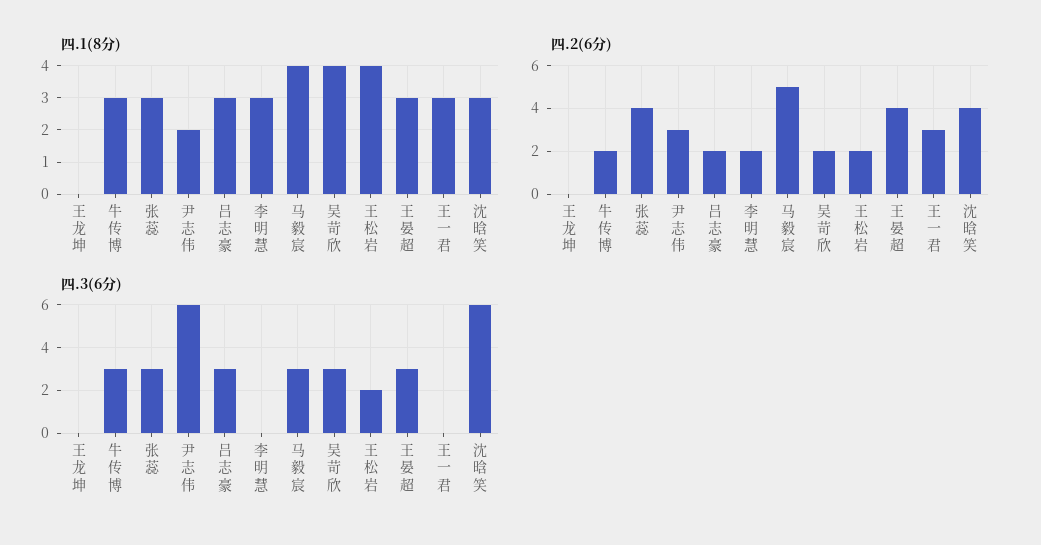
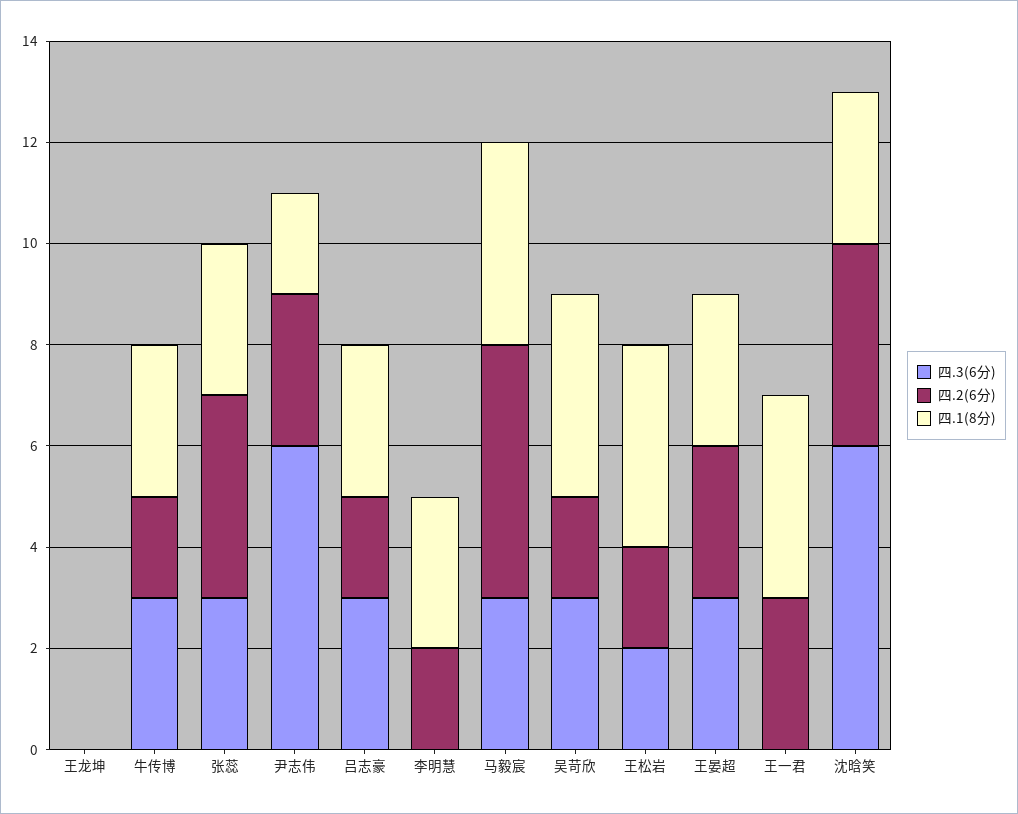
  {
    "四.1(8分)": {
      "王龙坤": 0,
      "牛传博": 3,
      "张蕊": 3,
      "尹志伟": 2,
      "吕志豪": 3,
      "李明慧": 3,
      "马毅宸": 4,
      "吴苛欣": 4,
      "王松岩": 4,
      "王晏超": 3,
-     "王一君": 3,
+     "王一君": 4,
      "沈晗笑": 3
    },
    "四.2(6分)": {
      "王龙坤": 0,
      "牛传博": 2,
      "张蕊": 4,
      "尹志伟": 3,
      "吕志豪": 2,
      "李明慧": 2,
      "马毅宸": 5,
      "吴苛欣": 2,
      "王松岩": 2,
-     "王晏超": 4,
+     "王晏超": 3,
      "王一君": 3,
      "沈晗笑": 4
    },
    "四.3(6分)": {
      "王龙坤": 0,
      "牛传博": 3,
      "张蕊": 3,
      "尹志伟": 6,
      "吕志豪": 3,
      "李明慧": 0,
      "马毅宸": 3,
      "吴苛欣": 3,
      "王松岩": 2,
      "王晏超": 3,
      "王一君": 0,
      "沈晗笑": 6
    }
  }

